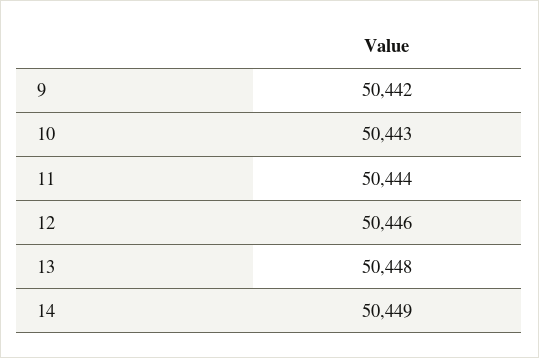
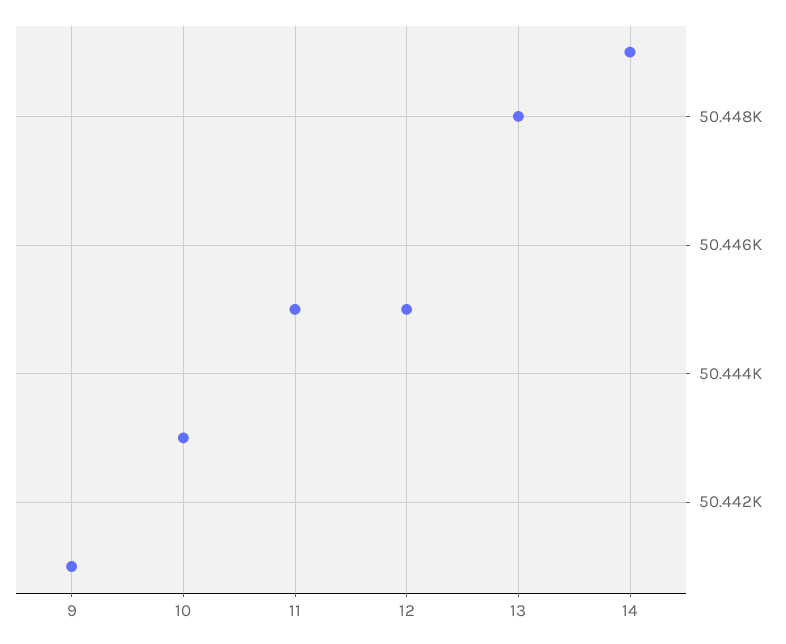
  {
-   "9": 50442,
+   "9": 50441,
    "10": 50443,
-   "11": 50444,
+   "11": 50445,
-   "12": 50446,
+   "12": 50445,
    "13": 50448,
    "14": 50449
  }

